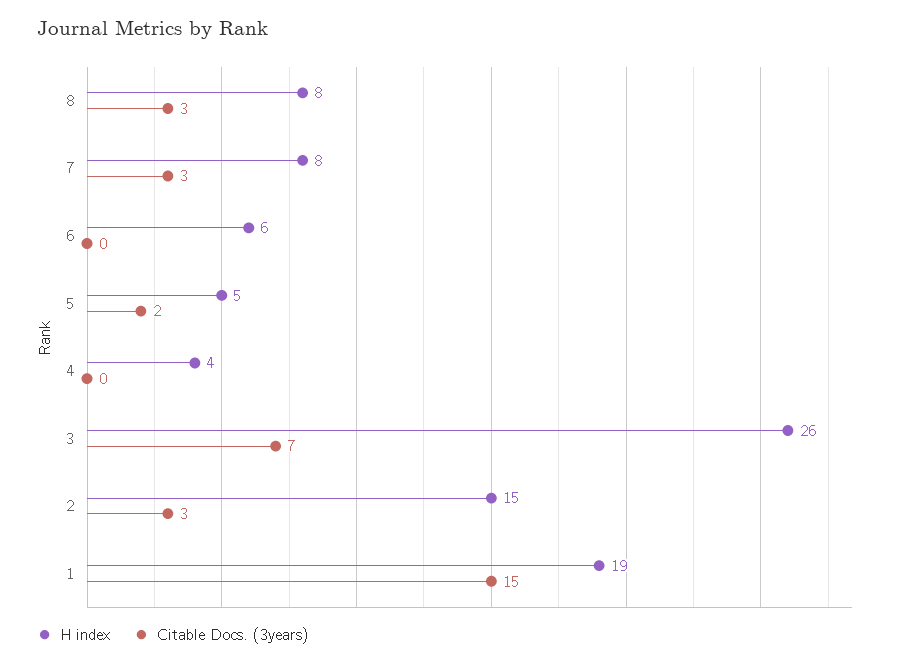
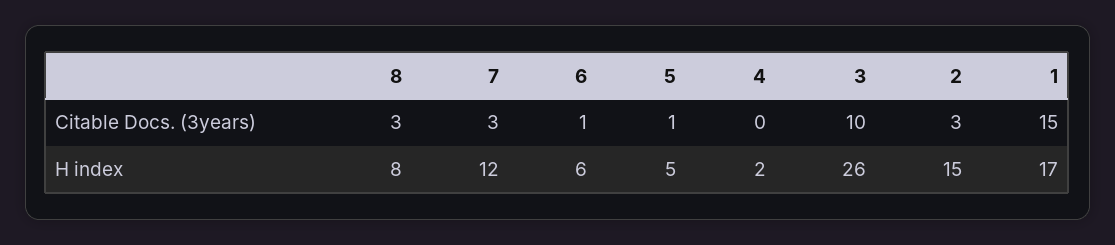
  {
    "H index": {
      "8": 8,
-     "7": 8,
+     "7": 12,
      "6": 6,
      "5": 5,
-     "4": 4,
+     "4": 2,
      "3": 26,
      "2": 15,
-     "1": 19
+     "1": 17
    },
    "Citable Docs. (3years)": {
      "8": 3,
      "7": 3,
-     "6": 0,
+     "6": 1,
-     "5": 2,
+     "5": 1,
      "4": 0,
-     "3": 7,
+     "3": 10,
      "2": 3,
      "1": 15
    }
  }

